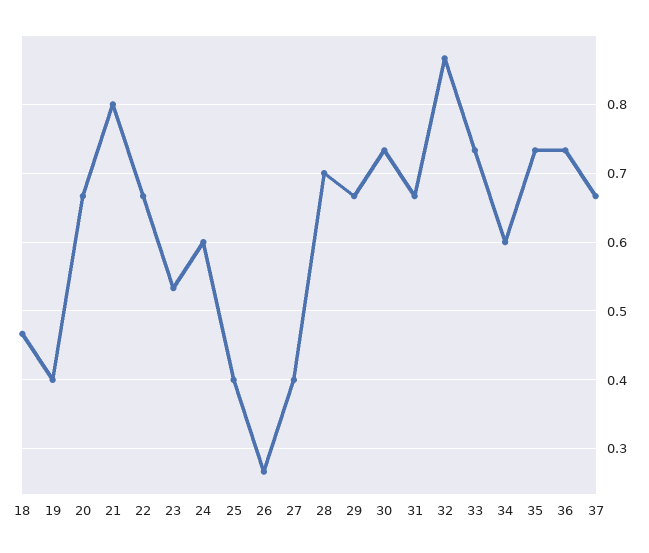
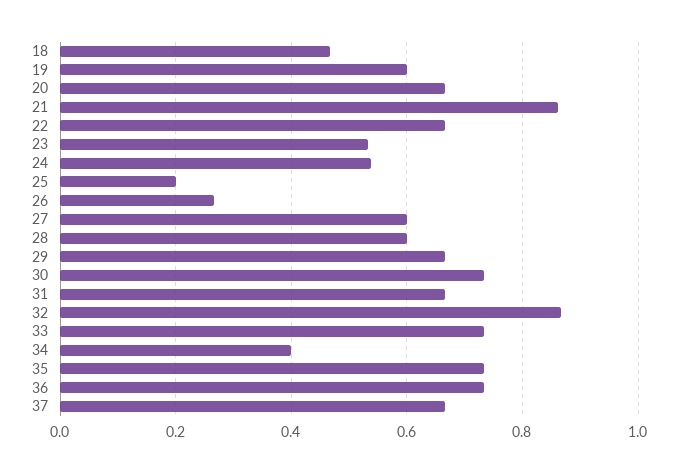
  {
    "18": 0.47,
-   "19": 0.4,
+   "19": 0.6,
    "20": 0.67,
-   "21": 0.8,
+   "21": 0.86,
    "22": 0.67,
    "23": 0.53,
-   "24": 0.6,
+   "24": 0.54,
-   "25": 0.4,
+   "25": 0.2,
    "26": 0.27,
-   "27": 0.4,
+   "27": 0.6,
-   "28": 0.7,
+   "28": 0.6,
    "29": 0.67,
    "30": 0.73,
    "31": 0.67,
    "32": 0.87,
    "33": 0.73,
-   "34": 0.6,
+   "34": 0.4,
    "35": 0.73,
    "36": 0.73,
    "37": 0.67
  }

